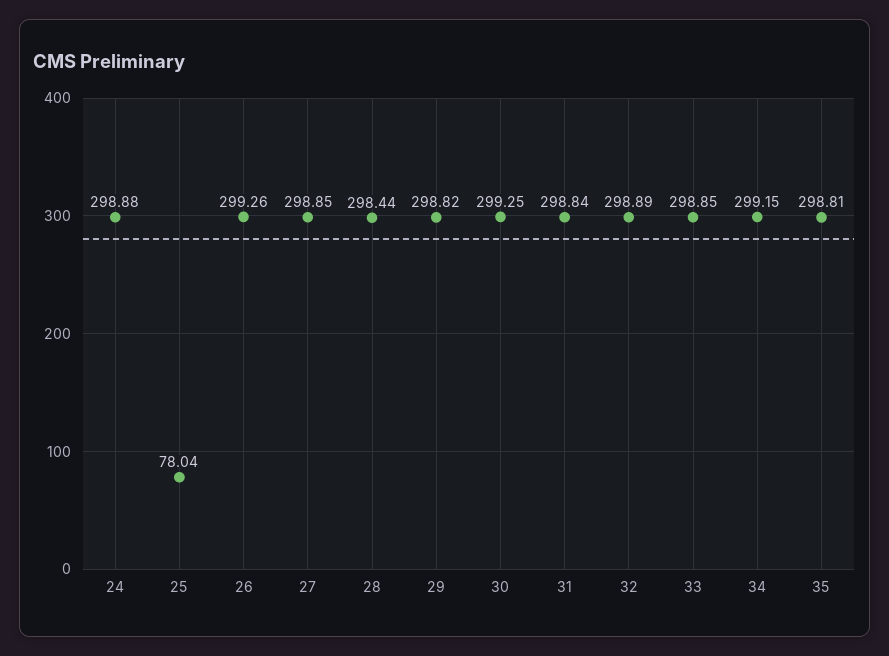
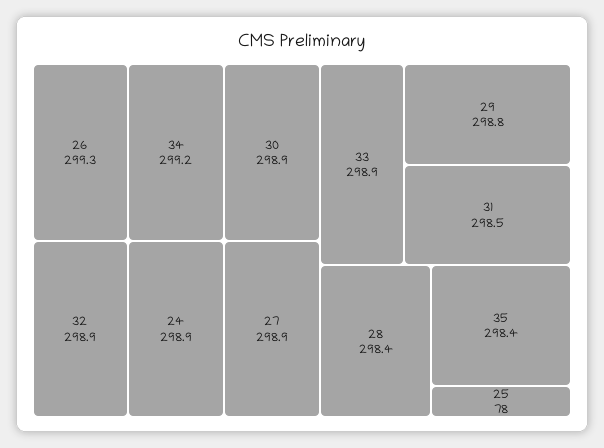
  {
    "24": 298.88,
    "25": 78.04,
    "26": 299.26,
    "27": 298.85,
    "28": 298.44,
    "29": 298.82,
-   "30": 299.25,
+   "30": 298.9,
-   "31": 298.84,
+   "31": 298.5,
    "32": 298.89,
    "33": 298.85,
    "34": 299.15,
-   "35": 298.81
+   "35": 298.4
  }

